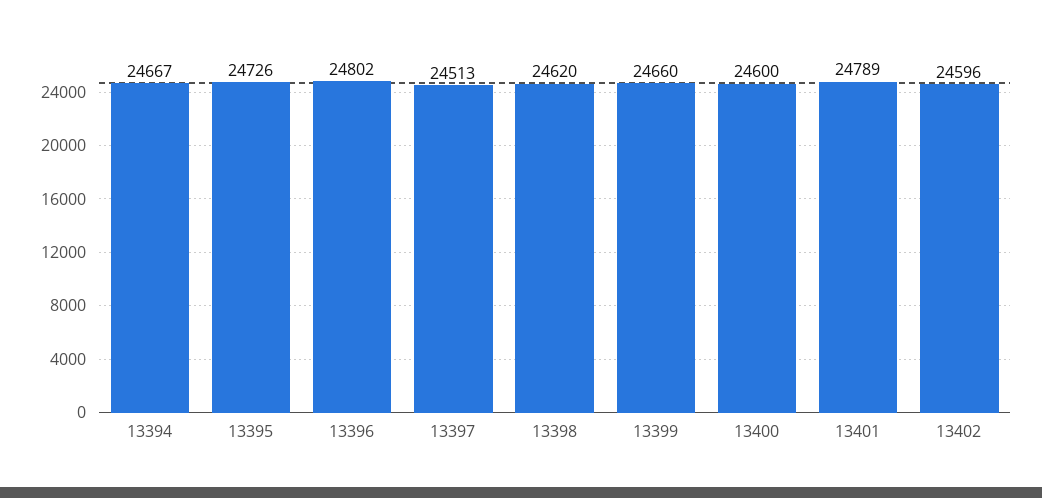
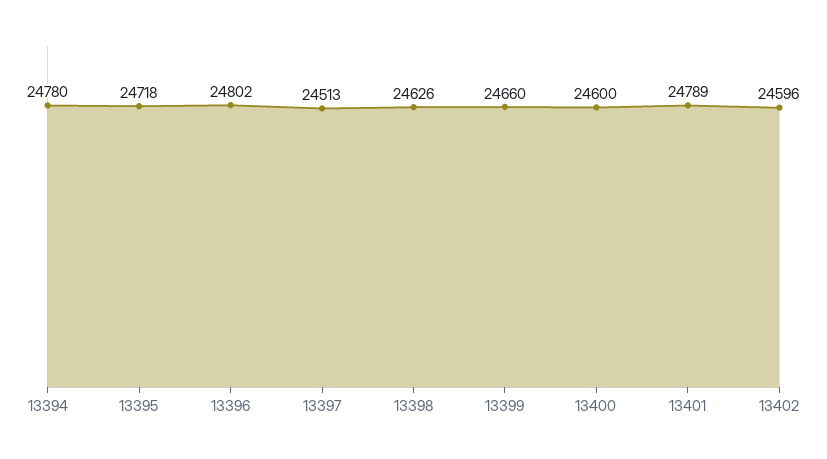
  {
-   "13394": 24667,
+   "13394": 24780,
-   "13395": 24726,
+   "13395": 24718,
    "13396": 24802,
    "13397": 24513,
-   "13398": 24620,
+   "13398": 24626,
    "13399": 24660,
    "13400": 24600,
    "13401": 24789,
    "13402": 24596
  }

